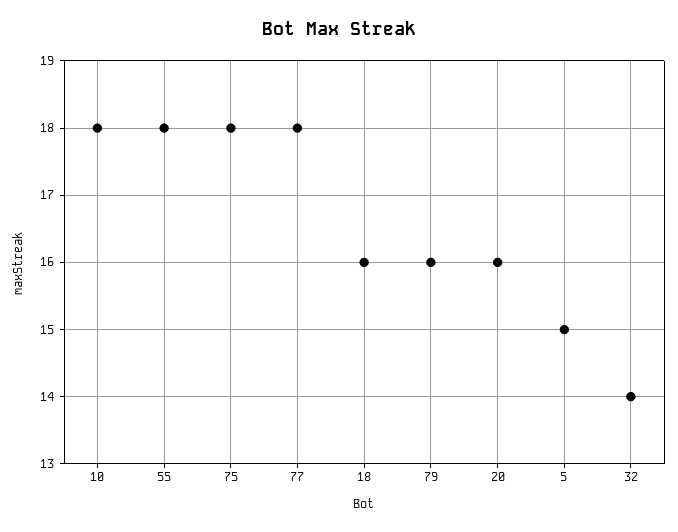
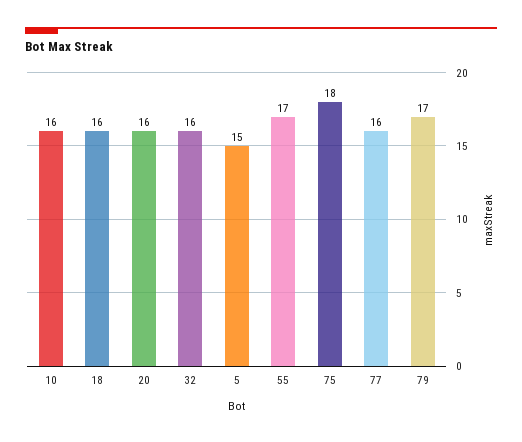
  {
-   "10": 18,
+   "10": 16,
-   "55": 18,
+   "55": 17,
    "75": 18,
-   "77": 18,
+   "77": 16,
    "18": 16,
-   "79": 16,
+   "79": 17,
    "20": 16,
    "5": 15,
-   "32": 14
+   "32": 16
  }

